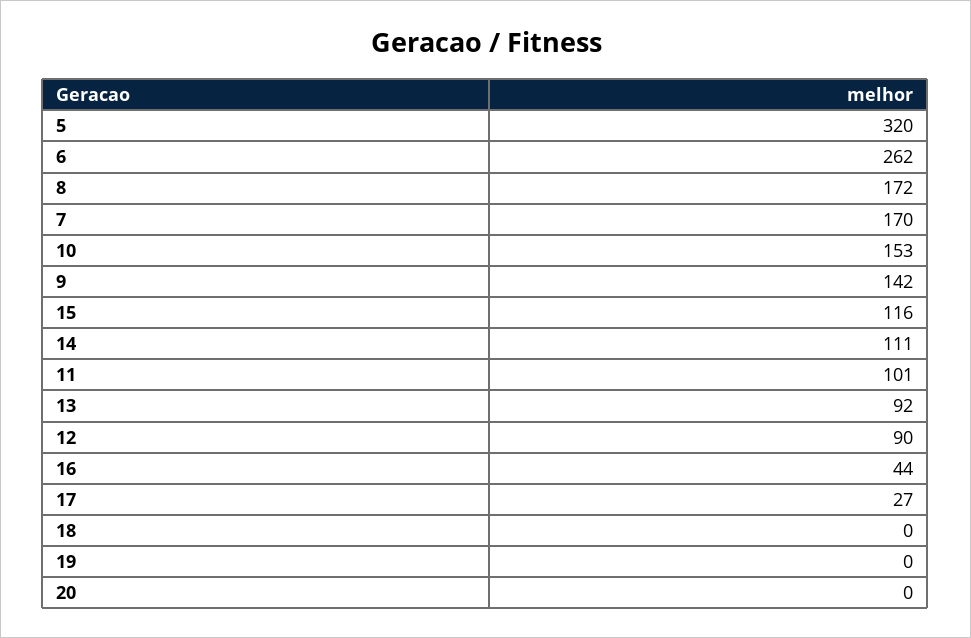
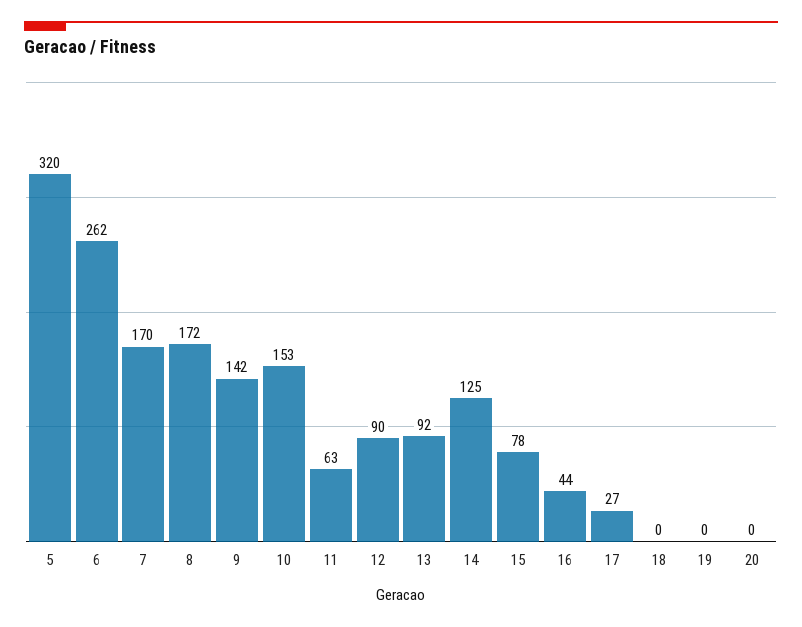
  {
    "5": 320,
    "6": 262,
    "8": 172,
    "7": 170,
    "10": 153,
    "9": 142,
-   "15": 116,
+   "15": 78,
-   "14": 111,
+   "14": 125,
-   "11": 101,
+   "11": 63,
    "13": 92,
    "12": 90,
    "16": 44,
    "17": 27,
    "18": 0,
    "19": 0,
    "20": 0
  }

